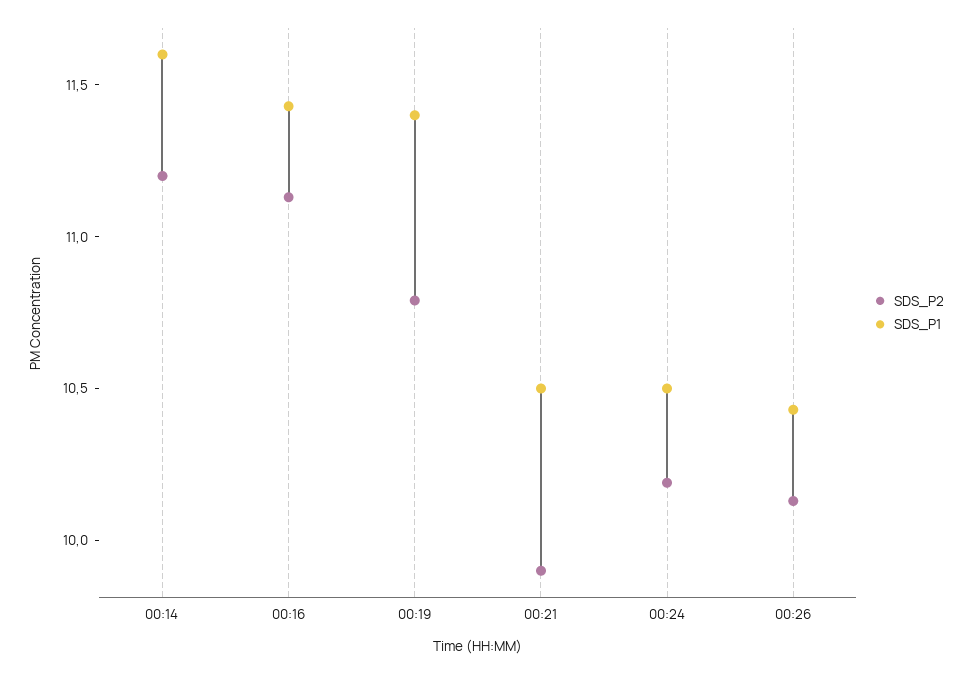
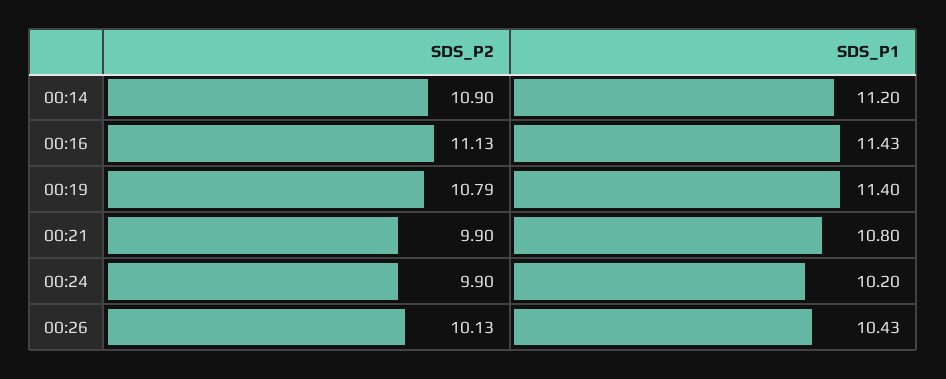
  {
    "SDS_P2": {
-     "00:14": 11.2,
+     "00:14": 10.9,
      "00:16": 11.13,
      "00:19": 10.79,
      "00:21": 9.9,
-     "00:24": 10.2,
+     "00:24": 9.9,
      "00:26": 10.13
    },
    "SDS_P1": {
-     "00:14": 11.6,
+     "00:14": 11.2,
      "00:16": 11.43,
      "00:19": 11.4,
-     "00:21": 10.5,
+     "00:21": 10.8,
-     "00:24": 10.5,
+     "00:24": 10.2,
      "00:26": 10.43
    }
  }

